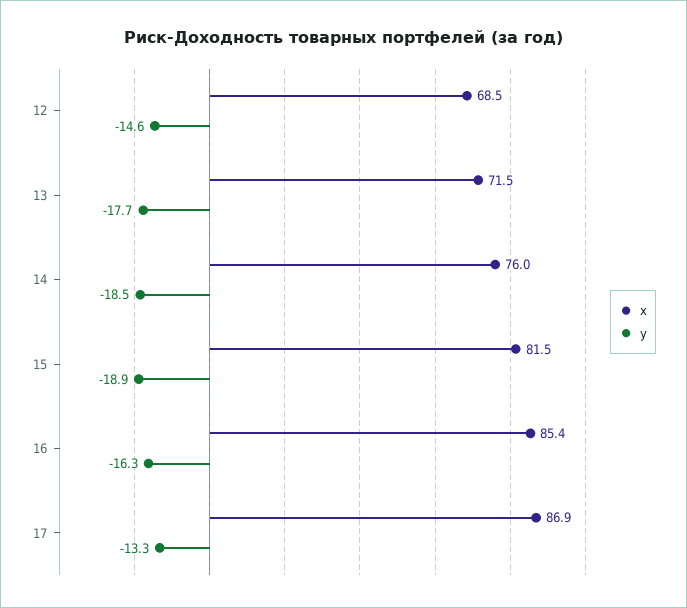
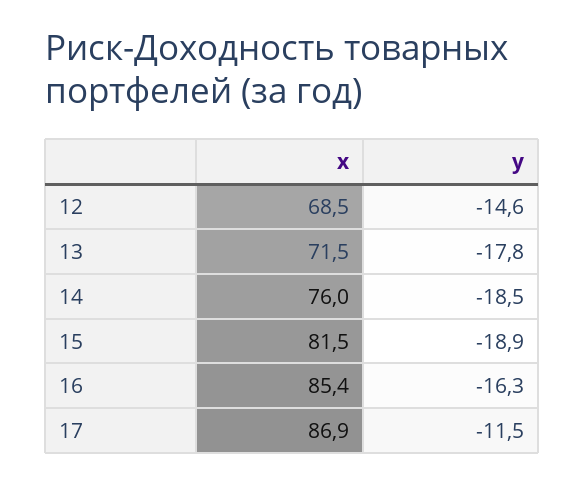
  {
    "x": {
      "12": 68.5,
      "13": 71.5,
      "14": 76,
      "15": 81.5,
      "16": 85.4,
      "17": 86.9
    },
    "y": {
      "12": -14.6,
-     "13": -17.7,
+     "13": -17.8,
      "14": -18.5,
      "15": -18.9,
      "16": -16.3,
-     "17": -13.3
+     "17": -11.5
    }
  }

